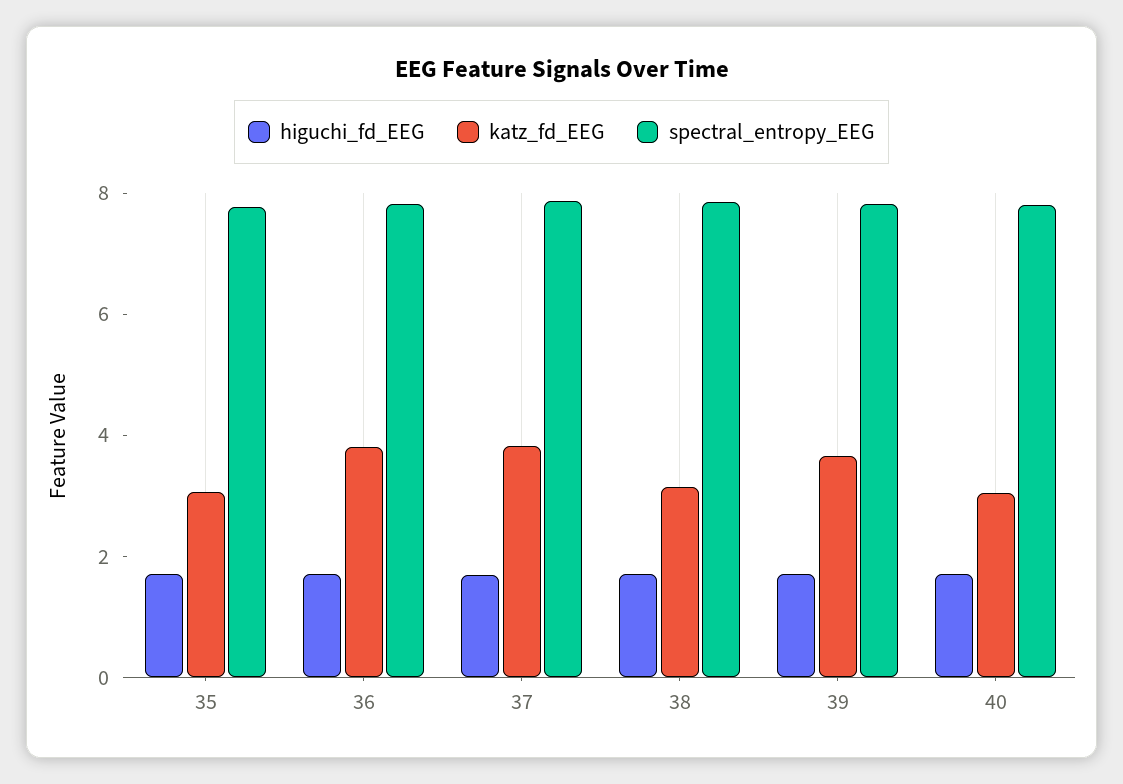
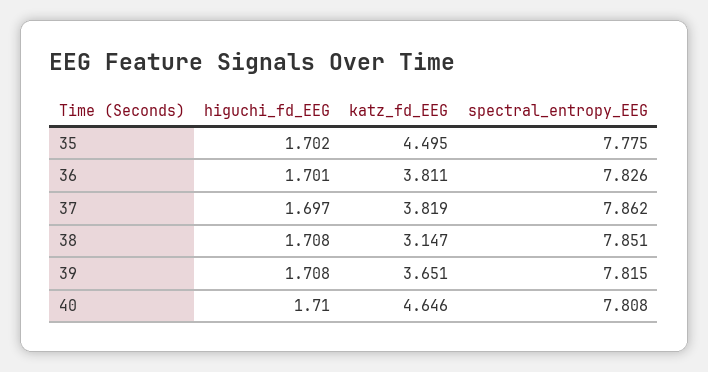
  {
    "higuchi_fd_EEG": {
      "35": 1.702,
      "36": 1.701,
      "37": 1.697,
      "38": 1.708,
      "39": 1.708,
      "40": 1.71
    },
    "katz_fd_EEG": {
-     "35": 3,
+     "35": 4.495,
      "36": 3.811,
      "37": 3.819,
      "38": 3.147,
      "39": 3.651,
-     "40": 3
+     "40": 4.646
    },
    "spectral_entropy_EEG": {
      "35": 7.775,
      "36": 7.826,
      "37": 7.862,
      "38": 7.851,
      "39": 7.815,
      "40": 7.808
    }
  }

